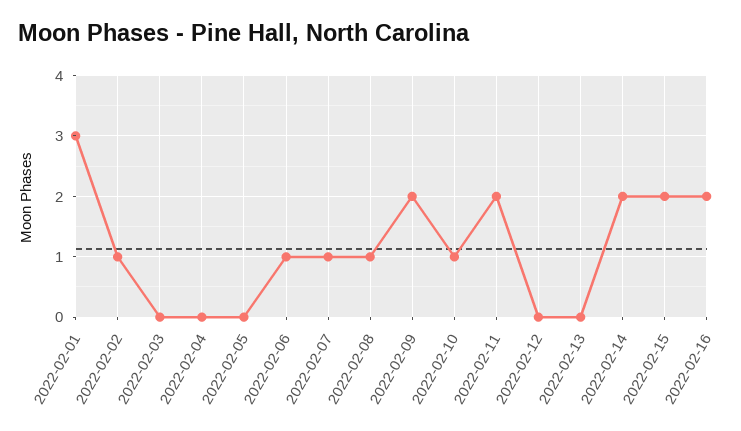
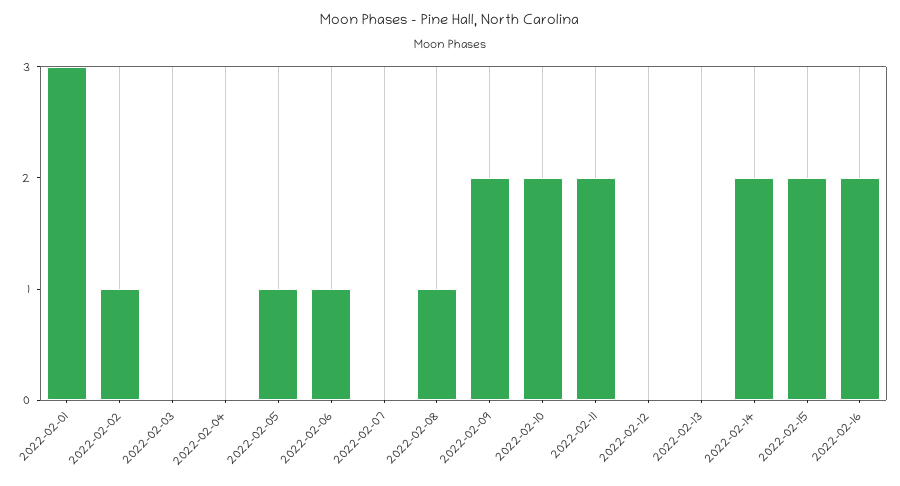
  {
    "2022-02-01": 3,
    "2022-02-02": 1,
    "2022-02-03": 0,
    "2022-02-04": 0,
-   "2022-02-05": 0,
+   "2022-02-05": 1,
    "2022-02-06": 1,
-   "2022-02-07": 1,
+   "2022-02-07": 0,
    "2022-02-08": 1,
    "2022-02-09": 2,
-   "2022-02-10": 1,
+   "2022-02-10": 2,
    "2022-02-11": 2,
    "2022-02-12": 0,
    "2022-02-13": 0,
    "2022-02-14": 2,
    "2022-02-15": 2,
    "2022-02-16": 2
  }

